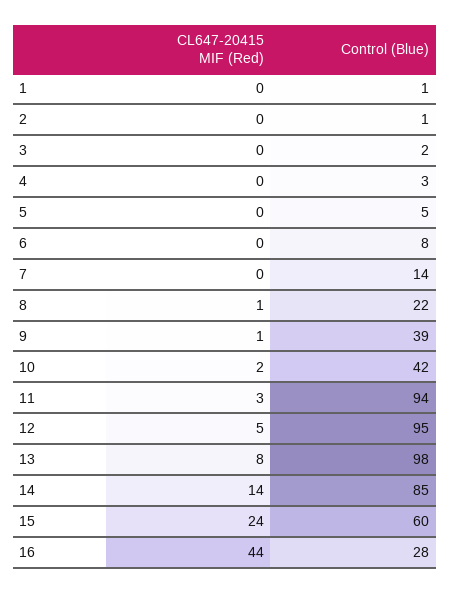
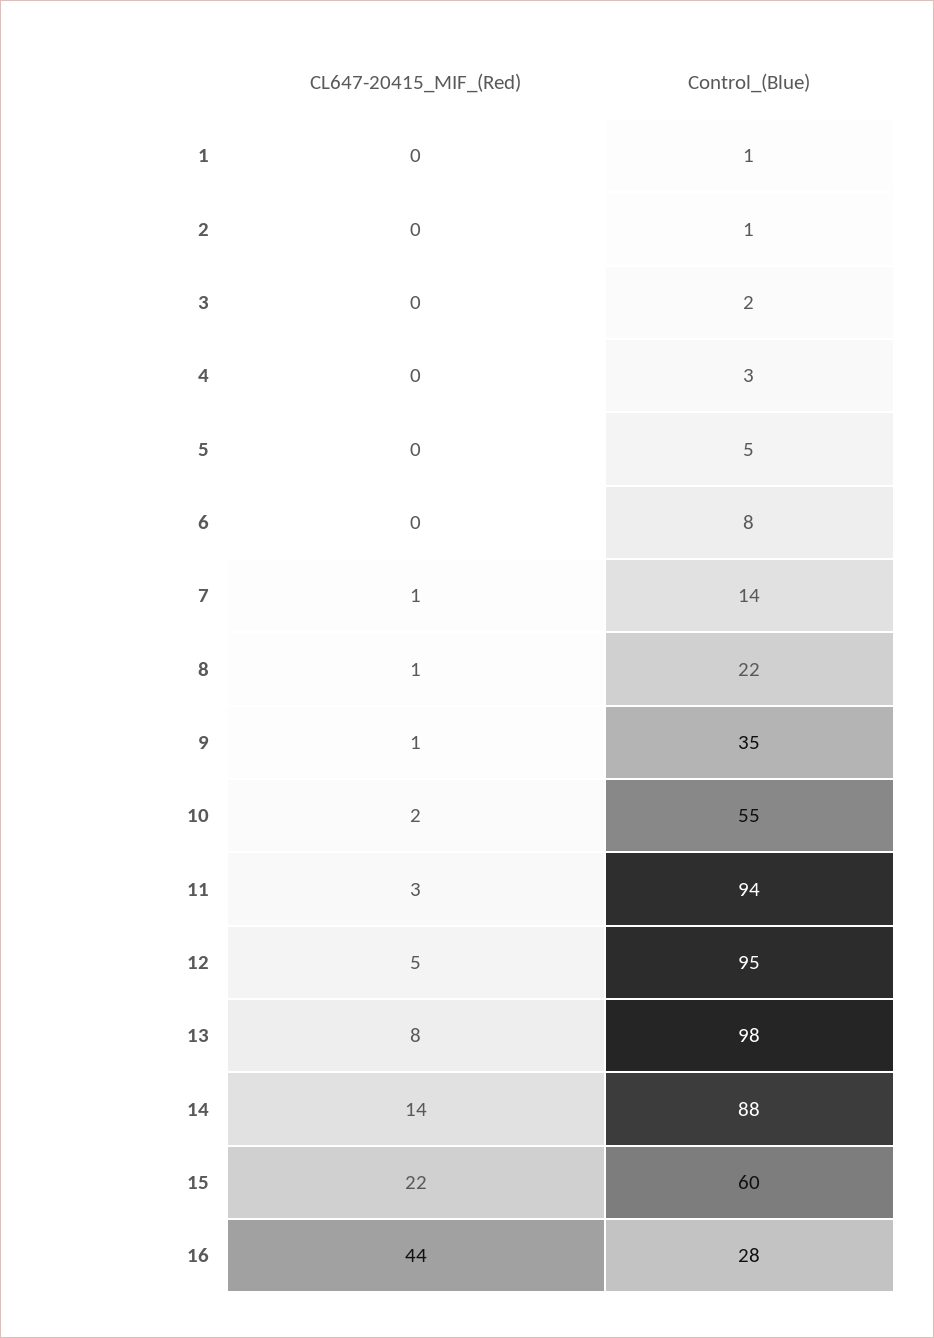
  {
    "CL647-20415 MIF (Red)": {
      "1": 0,
      "2": 0,
      "3": 0,
      "4": 0,
      "5": 0,
      "6": 0,
-     "7": 0,
+     "7": 1,
      "8": 1,
      "9": 1,
      "10": 2,
      "11": 3,
      "12": 5,
      "13": 8,
      "14": 14,
-     "15": 24,
+     "15": 22,
      "16": 44
    },
    "Control (Blue)": {
      "1": 1,
      "2": 1,
      "3": 2,
      "4": 3,
      "5": 5,
      "6": 8,
      "7": 14,
      "8": 22,
-     "9": 39,
+     "9": 35,
-     "10": 42,
+     "10": 55,
      "11": 94,
      "12": 95,
      "13": 98,
-     "14": 85,
+     "14": 88,
      "15": 60,
      "16": 28
    }
  }

